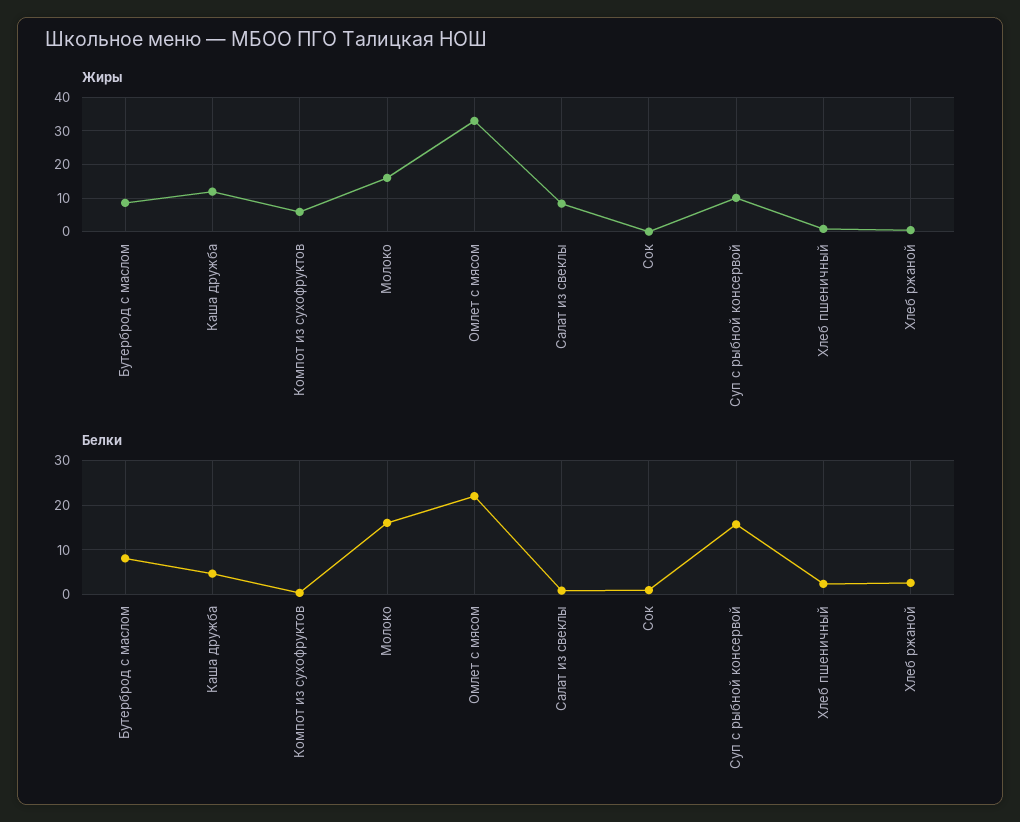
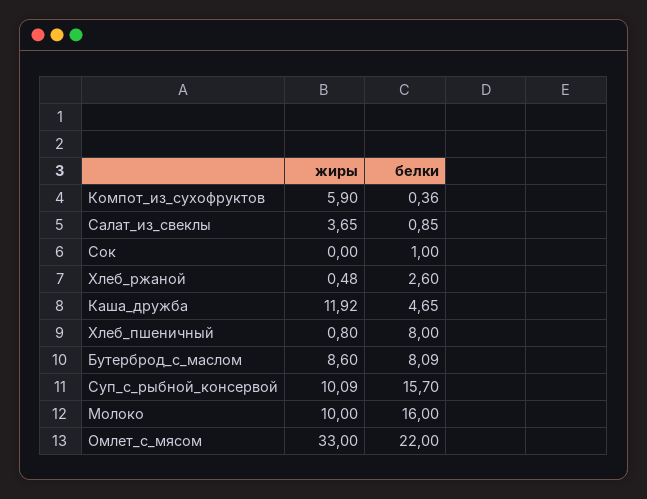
  {
    "Жиры": {
      "Бутерброд с маслом": 8.6,
      "Каша дружба": 11.92,
      "Компот из сухофруктов": 5.9,
-     "Молоко": 16,
+     "Молоко": 10,
      "Омлет с мясом": 33,
-     "Салат из свеклы": 8,
+     "Салат из свеклы": 3.65,
      "Сок": 0,
      "Суп с рыбной консервой": 10.09,
      "Хлеб пшеничный": 0.8,
      "Хлеб ржаной": 0.48
    },
    "Белки": {
      "Бутерброд с маслом": 8.09,
      "Каша дружба": 4.65,
      "Компот из сухофруктов": 0.36,
      "Молоко": 16,
      "Омлет с мясом": 22,
      "Салат из свеклы": 0.85,
      "Сок": 1,
      "Суп с рыбной консервой": 15.7,
-     "Хлеб пшеничный": 2,
+     "Хлеб пшеничный": 8,
      "Хлеб ржаной": 2.6
    }
  }

